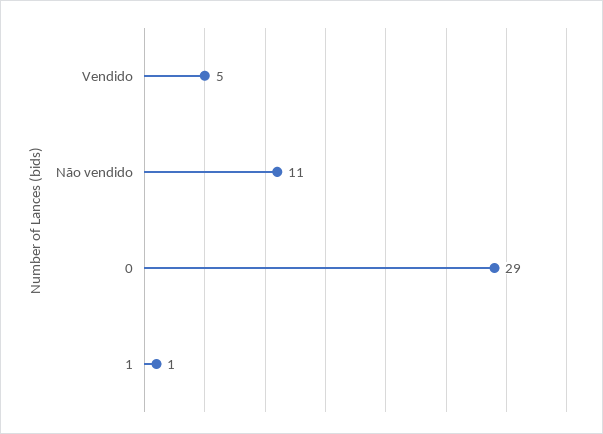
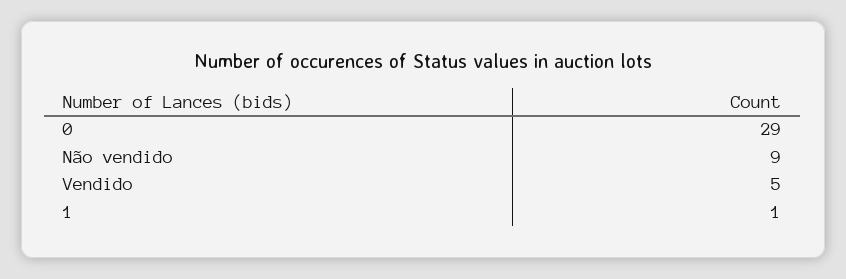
  {
    "Vendido": 5,
-   "Não vendido": 11,
+   "Não vendido": 9,
    "0": 29,
    "1": 1
  }

